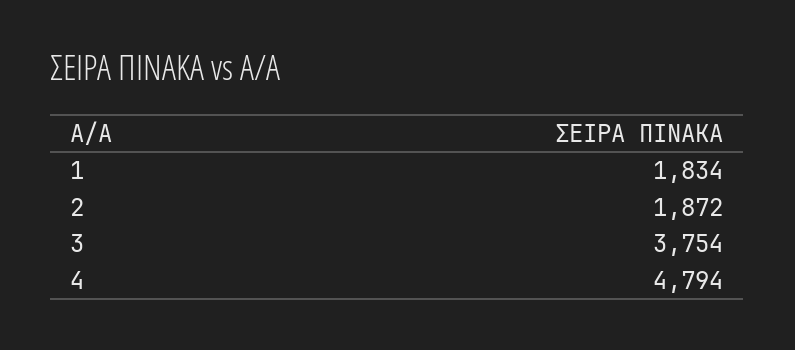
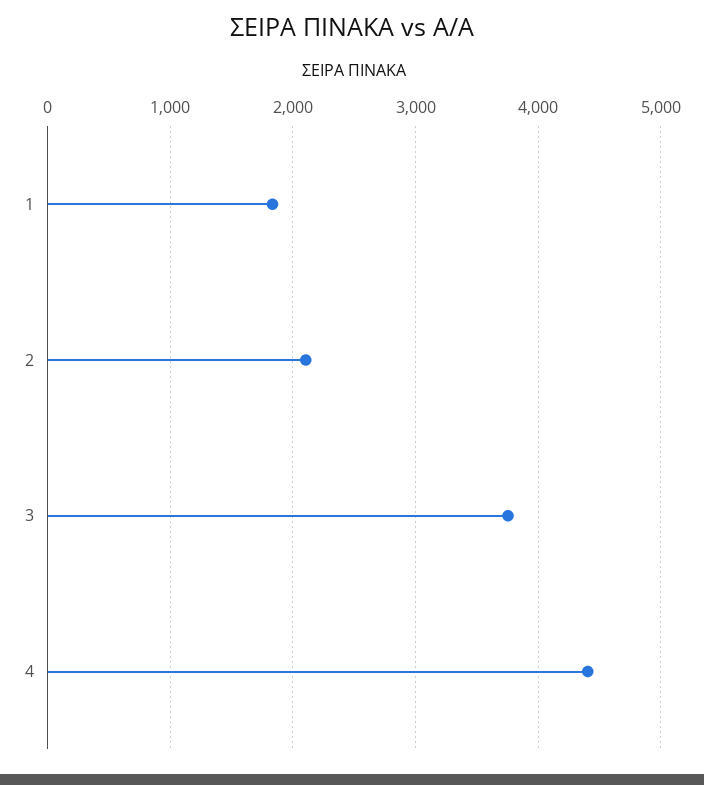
  {
    "1": 1834,
-   "2": 1872,
+   "2": 2100,
    "3": 3754,
-   "4": 4794
+   "4": 4400
  }

